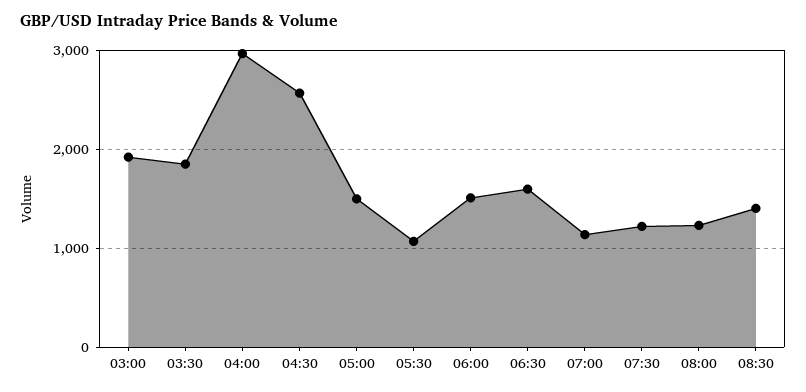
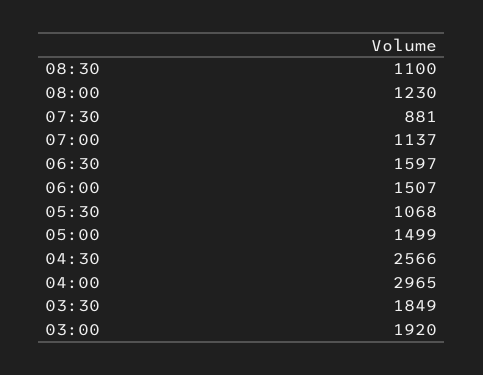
  {
    "03:00": 1920,
    "03:30": 1849,
    "04:00": 2965,
    "04:30": 2566,
    "05:00": 1499,
    "05:30": 1068,
    "06:00": 1507,
    "06:30": 1597,
    "07:00": 1137,
-   "07:30": 1200,
+   "07:30": 881,
    "08:00": 1230,
-   "08:30": 1400
+   "08:30": 1100
  }

